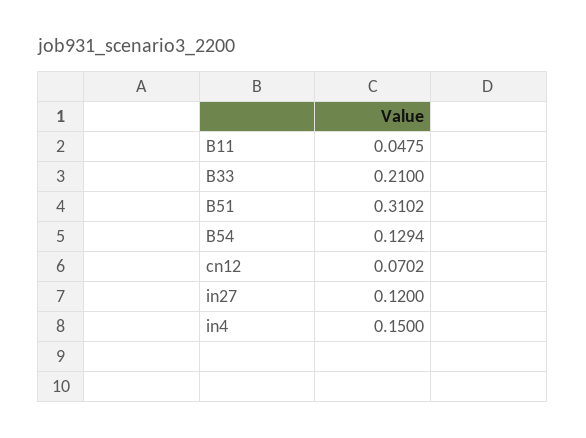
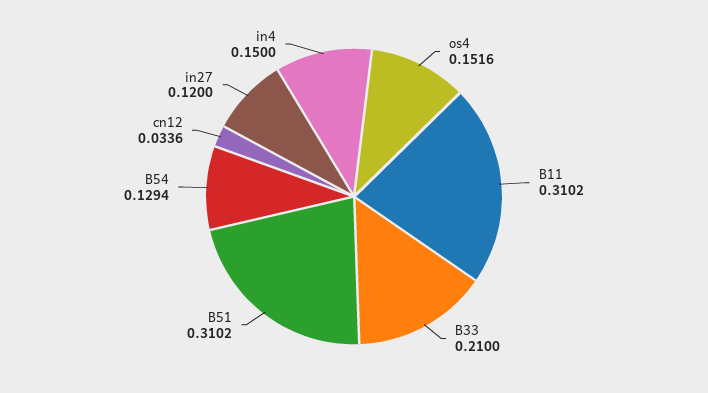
  {
-   "B11": 0.0475,
+   "B11": 0.3102,
    "B33": 0.21,
    "B51": 0.3102,
    "B54": 0.1294,
-   "cn12": 0.0702,
+   "cn12": 0.0336,
    "in27": 0.12,
-   "in4": 0.15
+   "in4": 0.15,
+   "os4": 0.1516
  }

